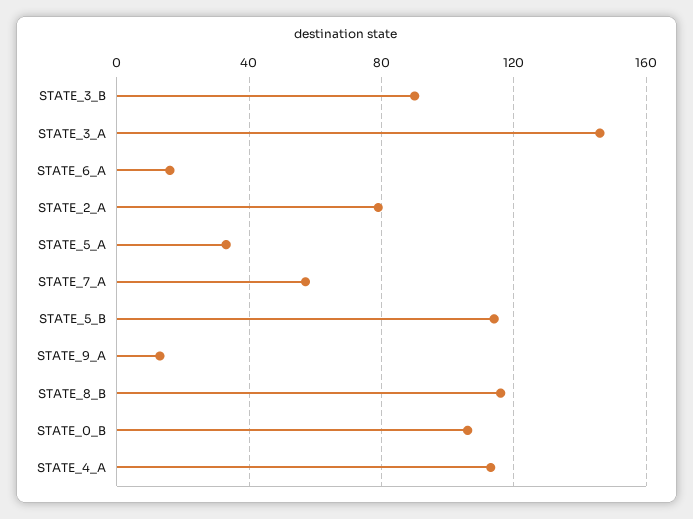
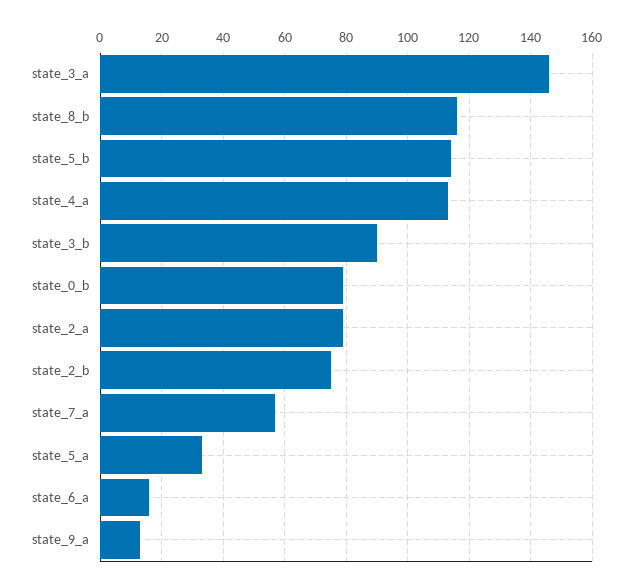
  {
    "STATE_3_B": 90,
    "STATE_3_A": 145,
    "STATE_6_A": 15,
    "STATE_2_A": 80,
    "STATE_5_A": 35,
    "STATE_7_A": 55,
    "STATE_5_B": 115,
    "STATE_9_A": 15,
    "STATE_8_B": 115,
-   "STATE_0_B": 105,
+   "STATE_0_B": 80,
-   "STATE_4_A": 115
+   "STATE_4_A": 115,
+   "state_2_b": 75
  }

